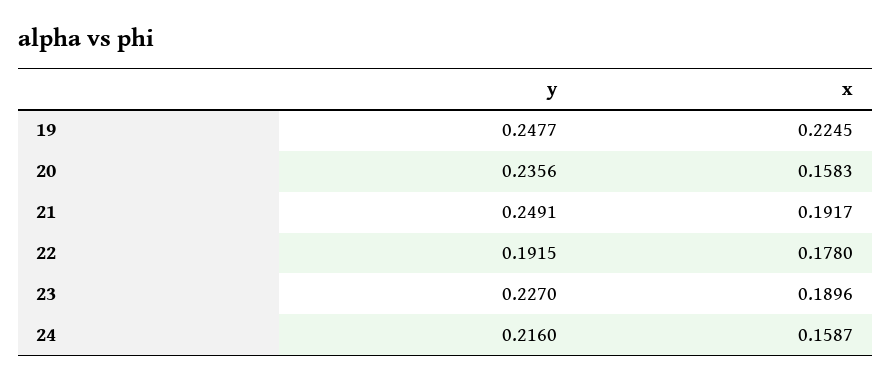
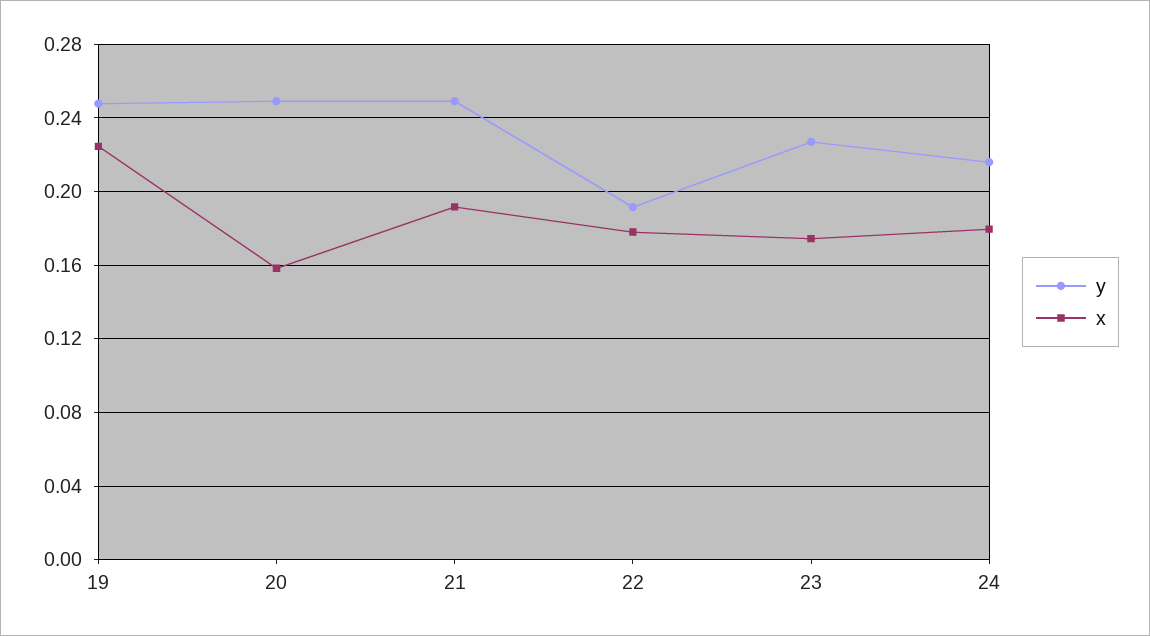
  {
    "y": {
      "19": 0.2477,
-     "20": 0.2356,
+     "20": 0.25,
      "21": 0.2491,
      "22": 0.1915,
      "23": 0.227,
      "24": 0.216
    },
    "x": {
      "19": 0.2245,
      "20": 0.1583,
      "21": 0.1917,
      "22": 0.178,
-     "23": 0.1896,
+     "23": 0.175,
-     "24": 0.1587
+     "24": 0.18
    }
  }

